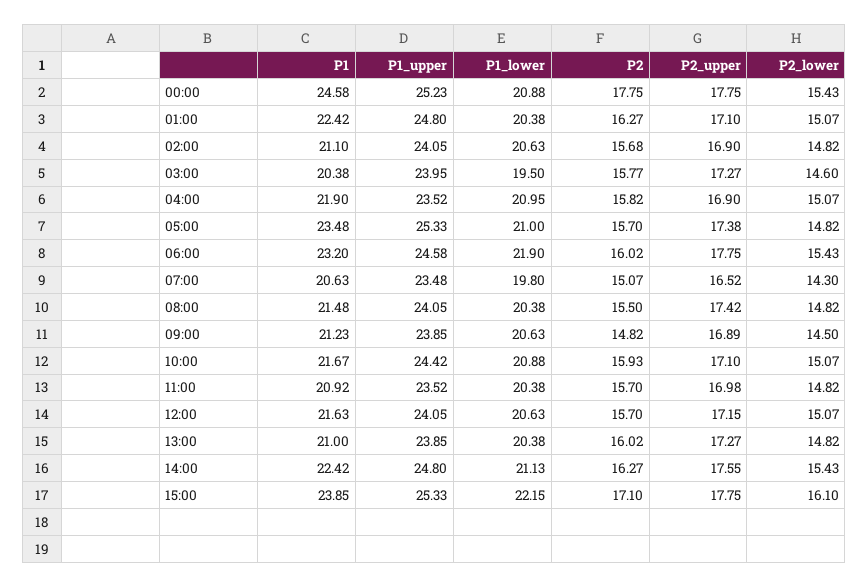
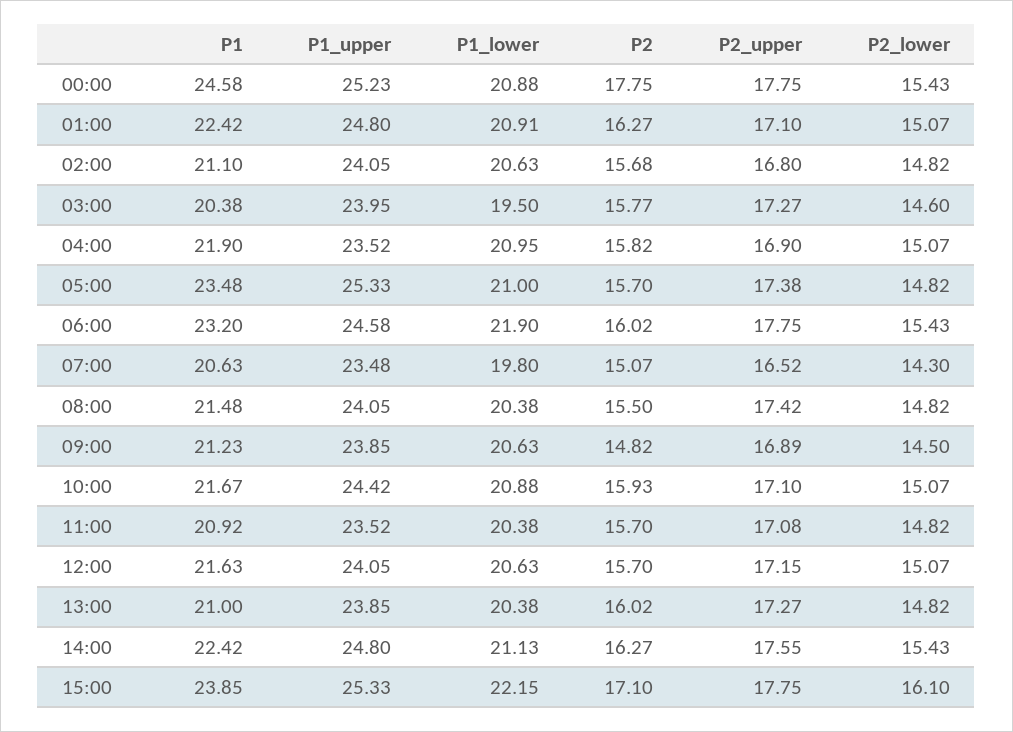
  {
    "P1": {
      "00:00": 24.58,
      "01:00": 22.42,
      "02:00": 21.1,
      "03:00": 20.38,
      "04:00": 21.9,
      "05:00": 23.48,
      "06:00": 23.2,
      "07:00": 20.63,
      "08:00": 21.48,
      "09:00": 21.23,
      "10:00": 21.67,
      "11:00": 20.92,
      "12:00": 21.63,
      "13:00": 21,
      "14:00": 22.42,
      "15:00": 23.85
    },
    "P1_upper": {
      "00:00": 25.23,
      "01:00": 24.8,
      "02:00": 24.05,
      "03:00": 23.95,
      "04:00": 23.52,
      "05:00": 25.33,
      "06:00": 24.58,
      "07:00": 23.48,
      "08:00": 24.05,
      "09:00": 23.85,
      "10:00": 24.42,
      "11:00": 23.52,
      "12:00": 24.05,
      "13:00": 23.85,
      "14:00": 24.8,
      "15:00": 25.33
    },
    "P1_lower": {
      "00:00": 20.88,
-     "01:00": 20.38,
+     "01:00": 20.91,
      "02:00": 20.63,
      "03:00": 19.5,
      "04:00": 20.95,
      "05:00": 21,
      "06:00": 21.9,
      "07:00": 19.8,
      "08:00": 20.38,
      "09:00": 20.63,
      "10:00": 20.88,
      "11:00": 20.38,
      "12:00": 20.63,
      "13:00": 20.38,
      "14:00": 21.13,
      "15:00": 22.15
    },
    "P2": {
      "00:00": 17.75,
      "01:00": 16.27,
      "02:00": 15.68,
      "03:00": 15.77,
      "04:00": 15.82,
      "05:00": 15.7,
      "06:00": 16.02,
      "07:00": 15.07,
      "08:00": 15.5,
      "09:00": 14.82,
      "10:00": 15.93,
      "11:00": 15.7,
      "12:00": 15.7,
      "13:00": 16.02,
      "14:00": 16.27,
      "15:00": 17.1
    },
    "P2_upper": {
      "00:00": 17.75,
      "01:00": 17.1,
-     "02:00": 16.9,
+     "02:00": 16.8,
      "03:00": 17.27,
      "04:00": 16.9,
      "05:00": 17.38,
      "06:00": 17.75,
      "07:00": 16.52,
      "08:00": 17.42,
      "09:00": 16.89,
      "10:00": 17.1,
-     "11:00": 16.98,
+     "11:00": 17.08,
      "12:00": 17.15,
      "13:00": 17.27,
      "14:00": 17.55,
      "15:00": 17.75
    },
    "P2_lower": {
      "00:00": 15.43,
      "01:00": 15.07,
      "02:00": 14.82,
      "03:00": 14.6,
      "04:00": 15.07,
      "05:00": 14.82,
      "06:00": 15.43,
      "07:00": 14.3,
      "08:00": 14.82,
      "09:00": 14.5,
      "10:00": 15.07,
      "11:00": 14.82,
      "12:00": 15.07,
      "13:00": 14.82,
      "14:00": 15.43,
      "15:00": 16.1
    }
  }

